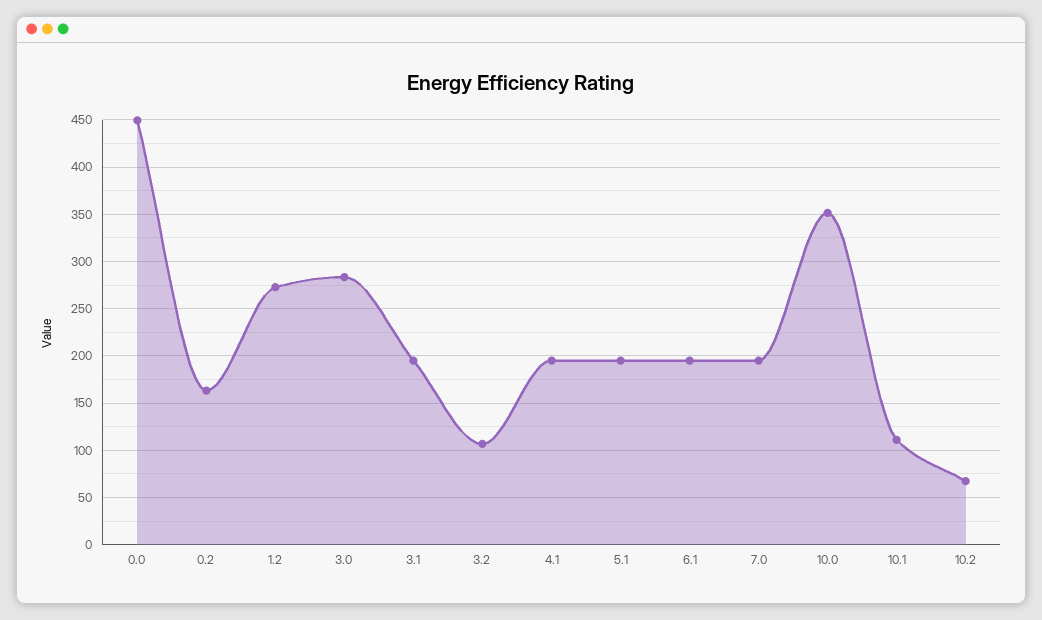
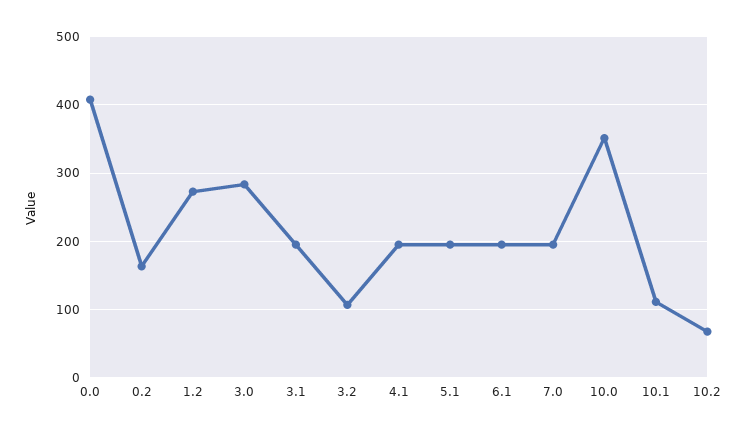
  {
-   "0.0": 450,
+   "0.0": 410,
    "0.2": 160,
    "1.2": 270,
    "3.0": 280,
    "3.1": 200,
    "3.2": 110,
    "4.1": 200,
    "5.1": 200,
    "6.1": 200,
    "7.0": 200,
    "10.0": 350,
    "10.1": 110,
    "10.2": 70
  }

